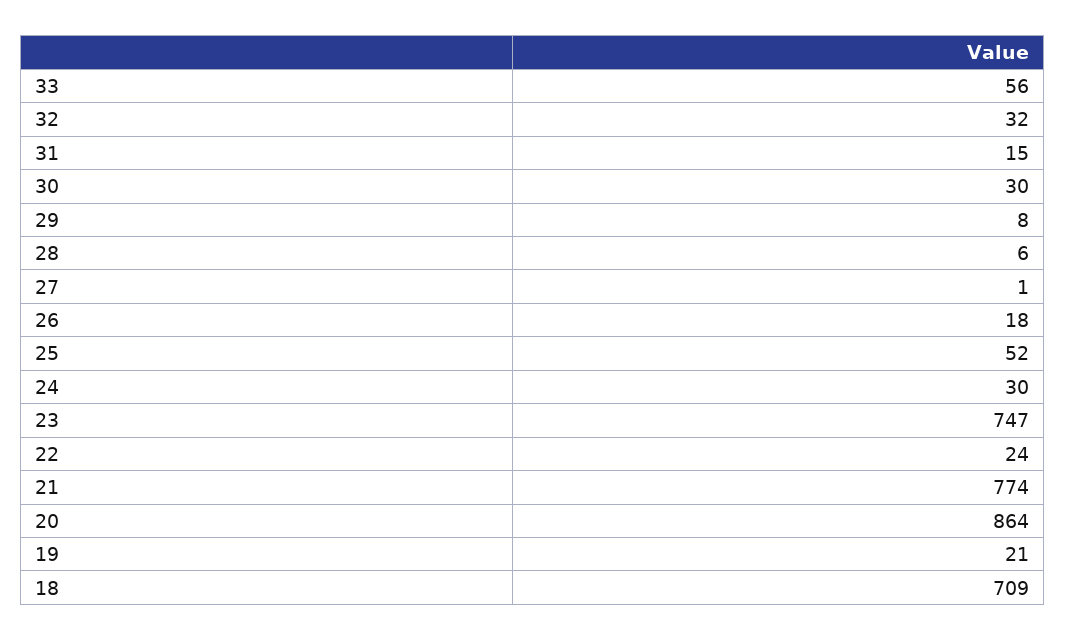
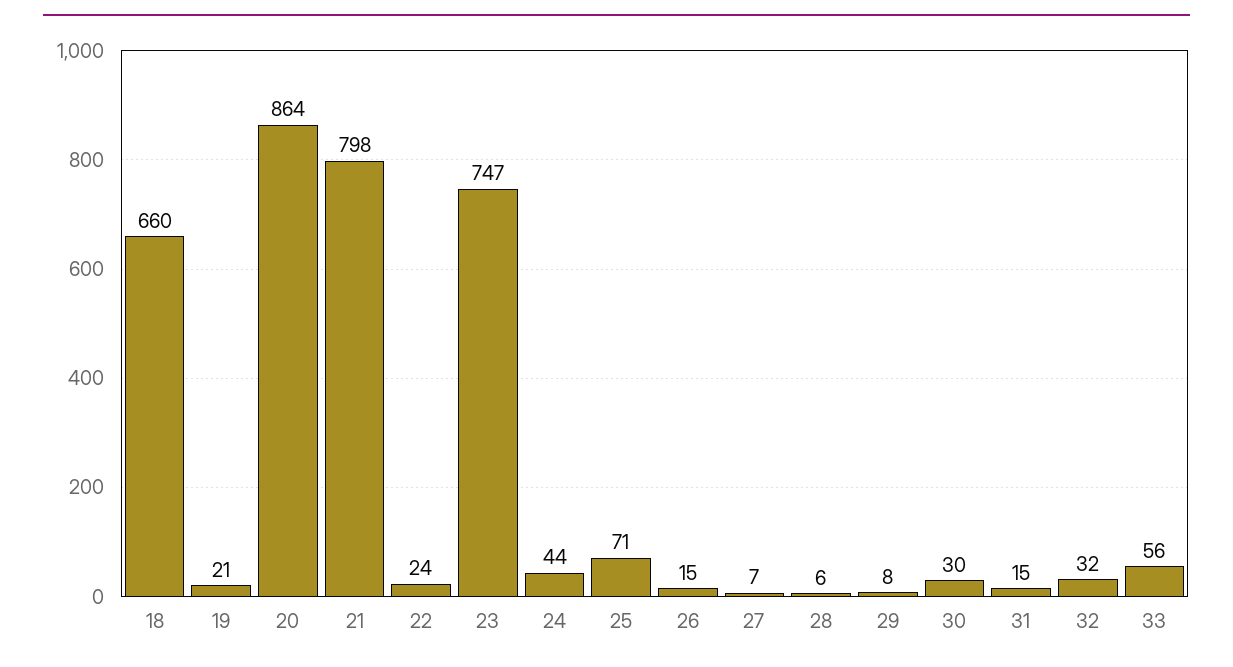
  {
    "33": 56,
    "32": 32,
    "31": 15,
    "30": 30,
    "29": 8,
    "28": 6,
-   "27": 1,
+   "27": 7,
-   "26": 18,
+   "26": 15,
-   "25": 52,
+   "25": 71,
-   "24": 30,
+   "24": 44,
    "23": 747,
    "22": 24,
-   "21": 774,
+   "21": 798,
    "20": 864,
    "19": 21,
-   "18": 709
+   "18": 660
  }

